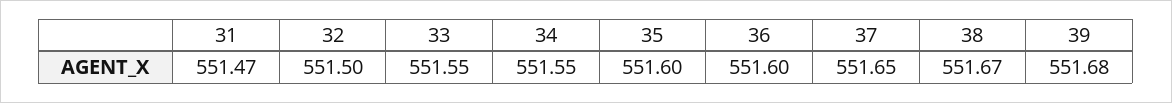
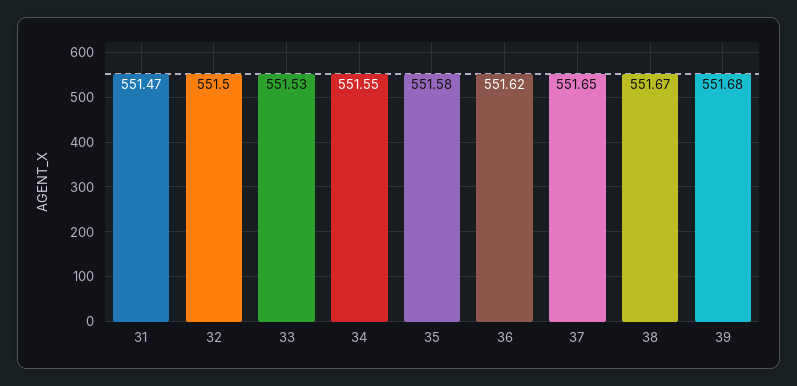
  {
    "31": 551.47,
    "32": 551.5,
-   "33": 551.55,
+   "33": 551.53,
    "34": 551.55,
-   "35": 551.6,
+   "35": 551.58,
-   "36": 551.6,
+   "36": 551.62,
    "37": 551.65,
    "38": 551.67,
    "39": 551.68
  }

